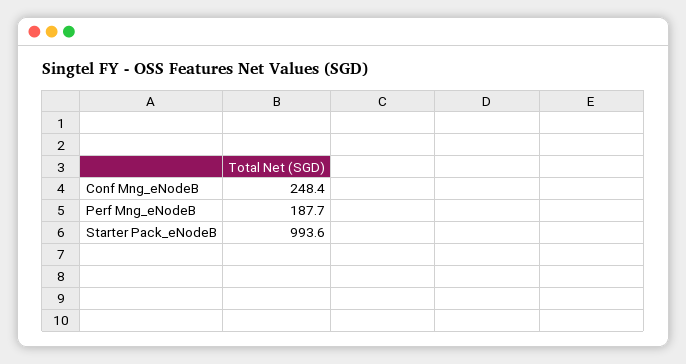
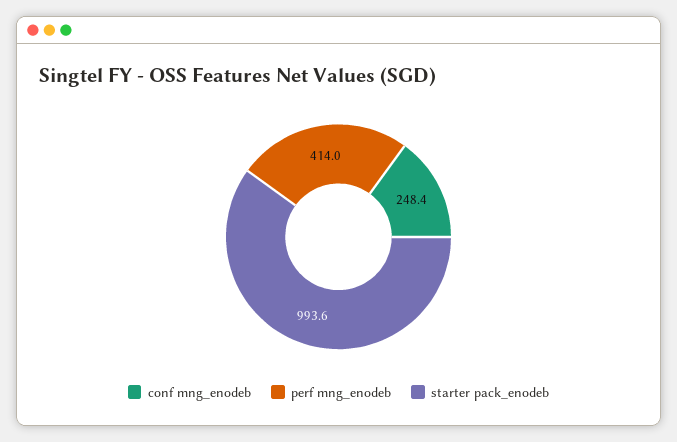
  {
    "Conf Mng_eNodeB": 248.4,
-   "Perf Mng_eNodeB": 187.7,
+   "Perf Mng_eNodeB": 414,
    "Starter Pack_eNodeB": 993.6
  }

